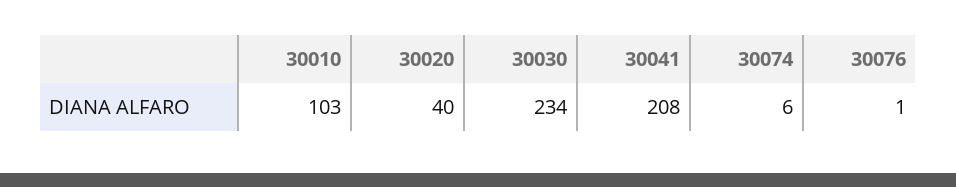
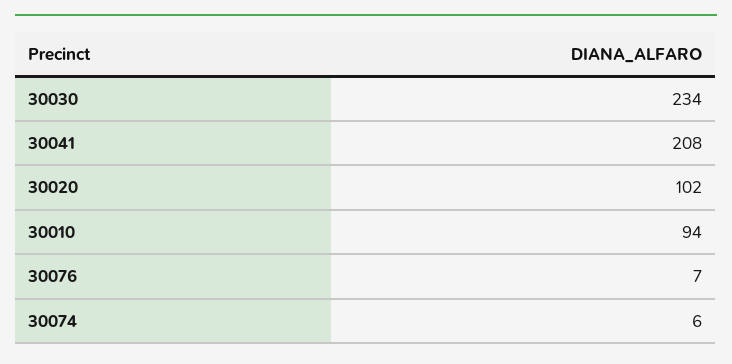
  {
-   "30010": 103,
+   "30010": 94,
-   "30020": 40,
+   "30020": 102,
    "30030": 234,
    "30041": 208,
    "30074": 6,
-   "30076": 1
+   "30076": 7
  }

